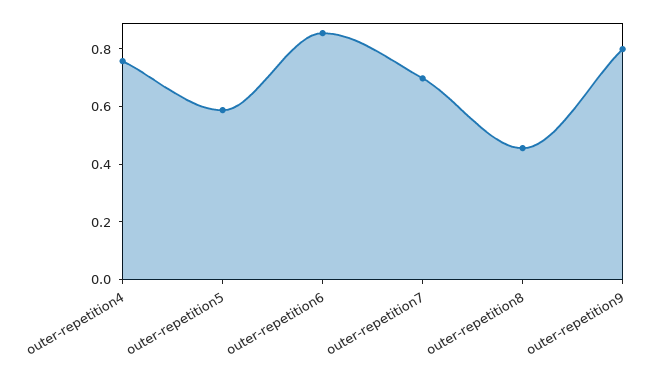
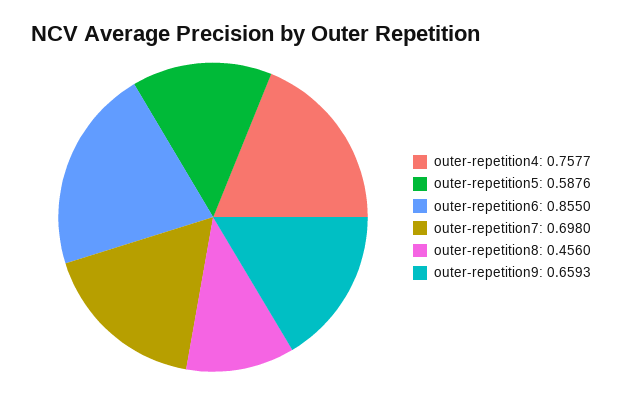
  {
    "outer-repetition4": 0.7577,
    "outer-repetition5": 0.5876,
    "outer-repetition6": 0.855,
    "outer-repetition7": 0.698,
    "outer-repetition8": 0.456,
-   "outer-repetition9": 0.8
+   "outer-repetition9": 0.6593
  }

